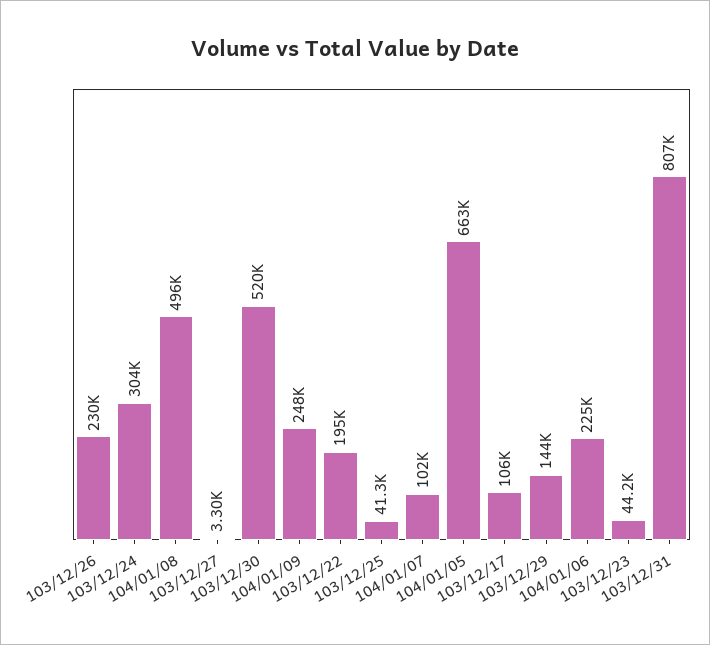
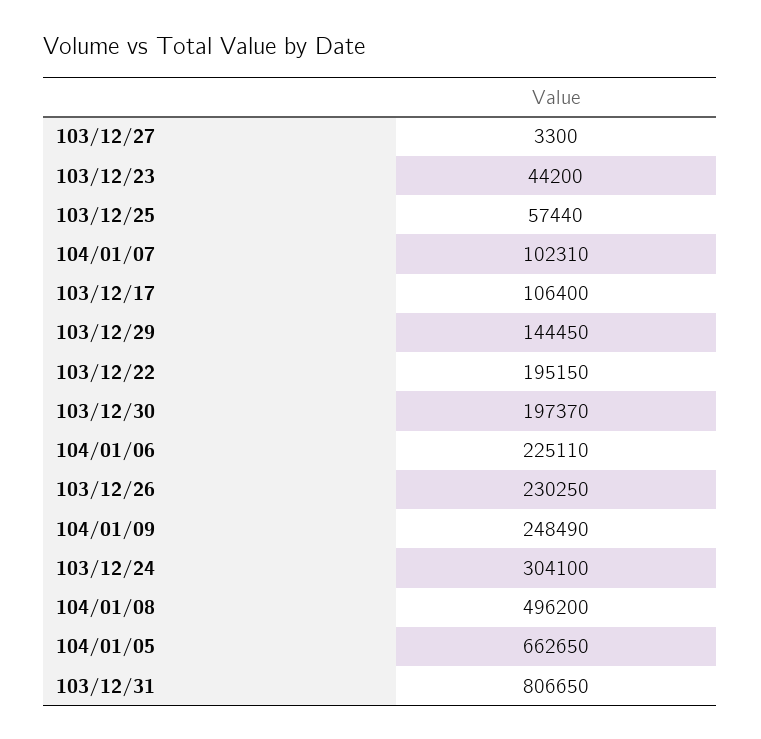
  {
    "103/12/26": 230250,
    "103/12/24": 304100,
    "104/01/08": 496200,
    "103/12/27": 3300,
-   "103/12/30": 520000,
+   "103/12/30": 197370,
    "104/01/09": 248490,
    "103/12/22": 195150,
-   "103/12/25": 41300,
+   "103/12/25": 57440,
    "104/01/07": 102310,
    "104/01/05": 662650,
    "103/12/17": 106400,
    "103/12/29": 144450,
    "104/01/06": 225110,
    "103/12/23": 44200,
    "103/12/31": 806650
  }

